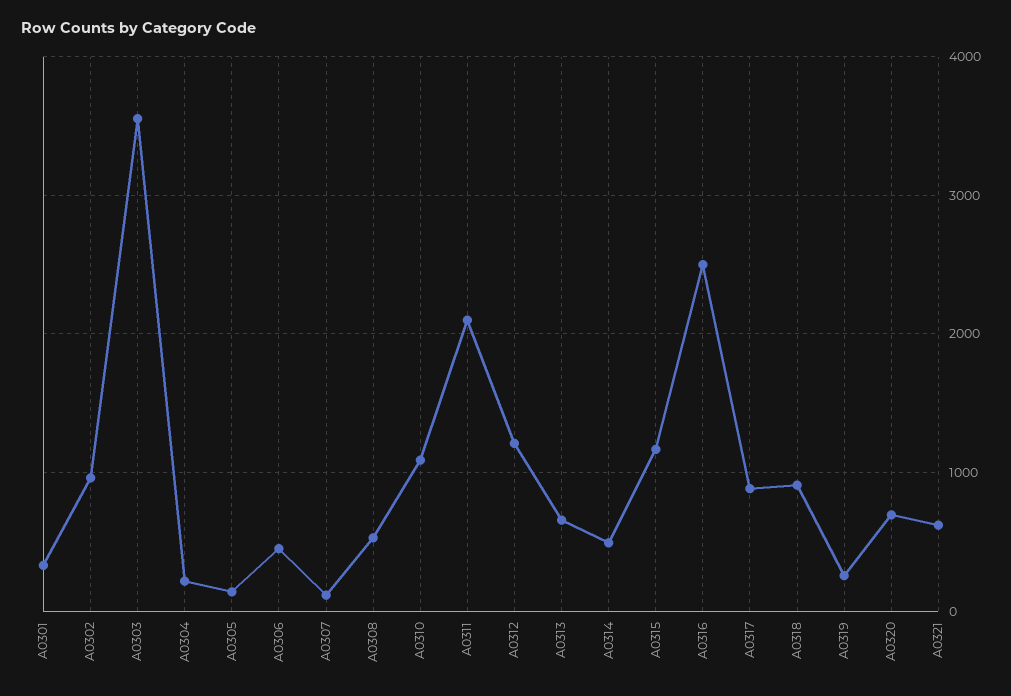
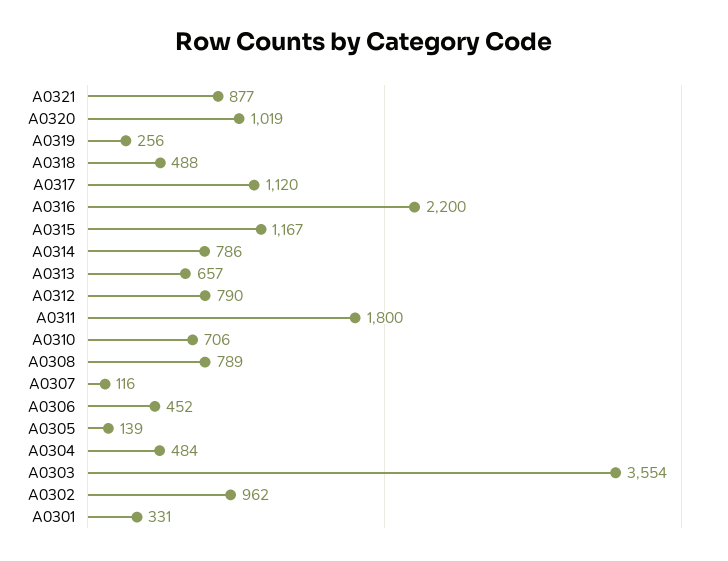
  {
    "A0301": 331,
    "A0302": 962,
    "A0303": 3554,
-   "A0304": 200,
+   "A0304": 484,
    "A0305": 139,
    "A0306": 452,
    "A0307": 116,
-   "A0308": 500,
+   "A0308": 789,
-   "A0310": 1100,
+   "A0310": 706,
-   "A0311": 2100,
+   "A0311": 1800,
-   "A0312": 1200,
+   "A0312": 790,
    "A0313": 657,
-   "A0314": 500,
+   "A0314": 786,
    "A0315": 1167,
-   "A0316": 2500,
+   "A0316": 2200,
-   "A0317": 900,
+   "A0317": 1120,
-   "A0318": 900,
+   "A0318": 488,
    "A0319": 256,
-   "A0320": 700,
+   "A0320": 1019,
-   "A0321": 600
+   "A0321": 877
  }

